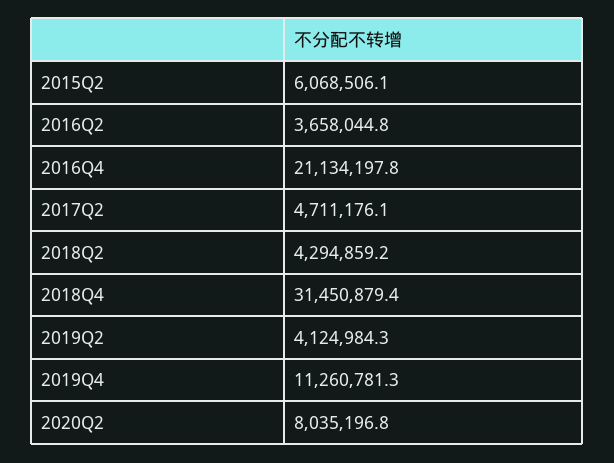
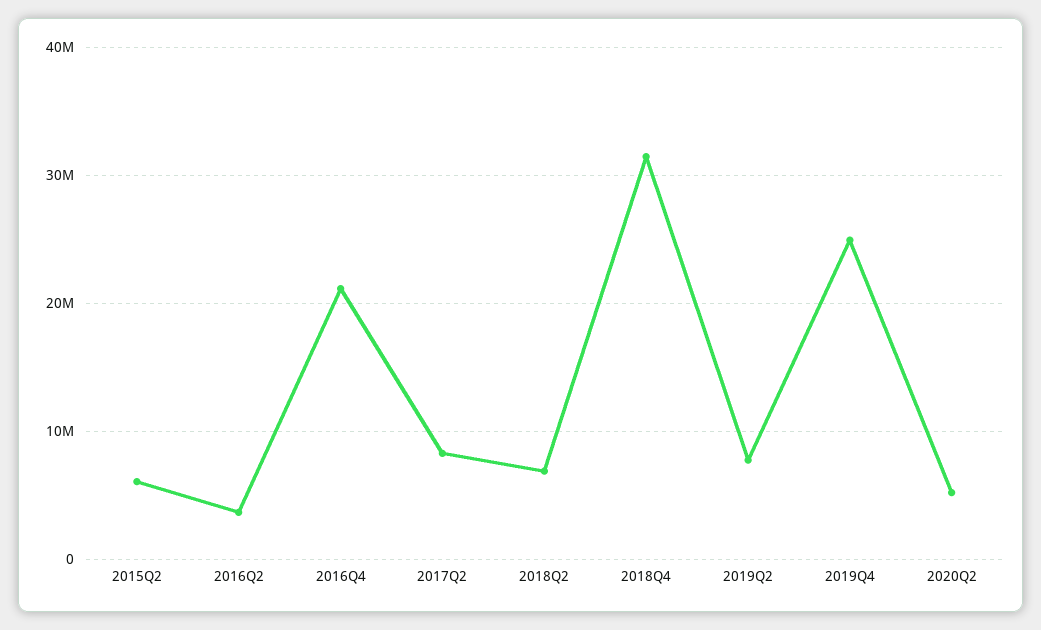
  {
    "2015Q2": 6068506.1,
    "2016Q2": 3658044.8,
    "2016Q4": 21134197.8,
-   "2017Q2": 4711176.1,
+   "2017Q2": 8000000,
-   "2018Q2": 4294859.2,
+   "2018Q2": 7000000,
    "2018Q4": 31450879.4,
-   "2019Q2": 4124984.3,
+   "2019Q2": 8000000,
-   "2019Q4": 11260781.3,
+   "2019Q4": 25000000,
-   "2020Q2": 8035196.8
+   "2020Q2": 5000000
  }

